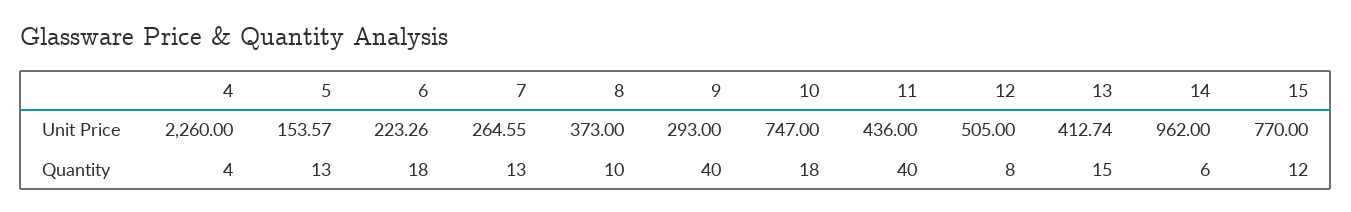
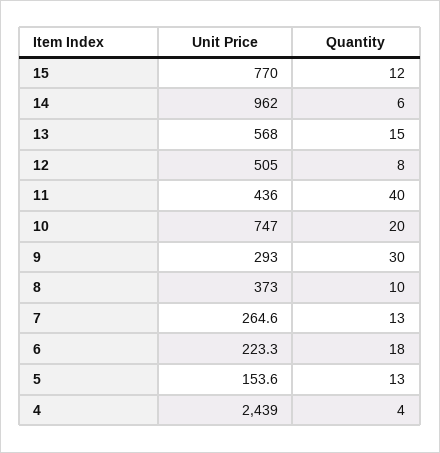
  {
    "4": {
-     "Unit Price": 2260,
+     "Unit Price": 2439,
      "Quantity": 4
    },
    "5": {
      "Unit Price": 153.57,
      "Quantity": 13
    },
    "6": {
      "Unit Price": 223.26,
      "Quantity": 18
    },
    "7": {
      "Unit Price": 264.55,
      "Quantity": 13
    },
    "8": {
      "Unit Price": 373,
      "Quantity": 10
    },
    "9": {
      "Unit Price": 293,
-     "Quantity": 40
+     "Quantity": 30
    },
    "10": {
      "Unit Price": 747,
-     "Quantity": 18
+     "Quantity": 20
    },
    "11": {
      "Unit Price": 436,
      "Quantity": 40
    },
    "12": {
      "Unit Price": 505,
      "Quantity": 8
    },
    "13": {
-     "Unit Price": 412.74,
+     "Unit Price": 568,
      "Quantity": 15
    },
    "14": {
      "Unit Price": 962,
      "Quantity": 6
    },
    "15": {
      "Unit Price": 770,
      "Quantity": 12
    }
  }

